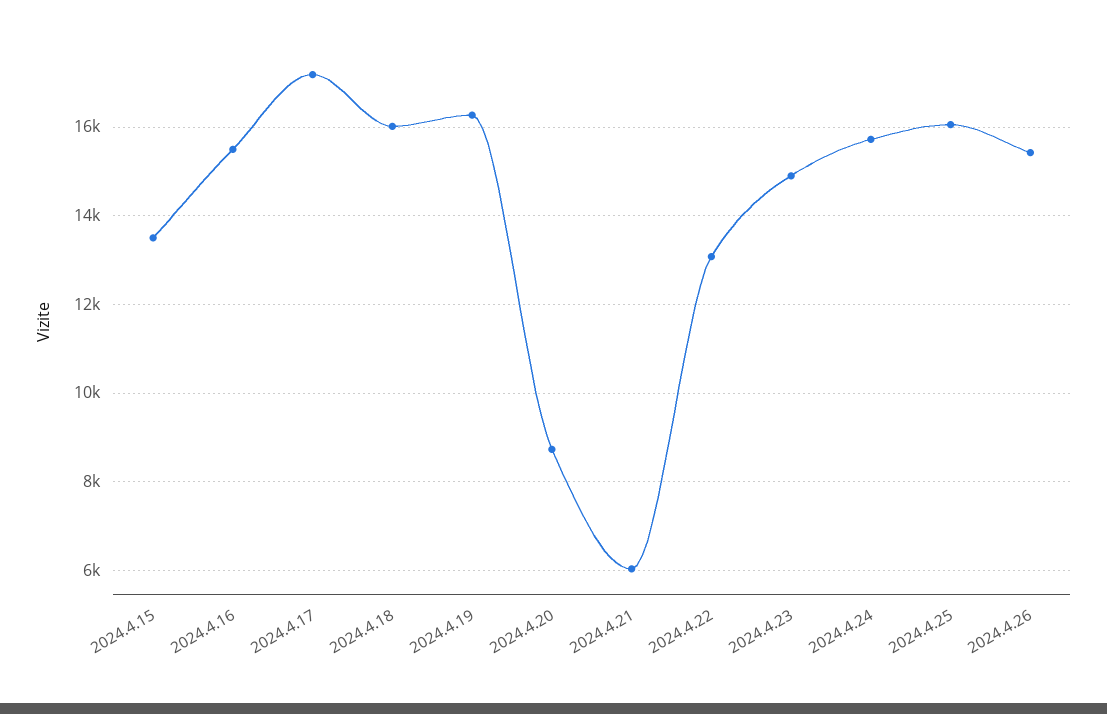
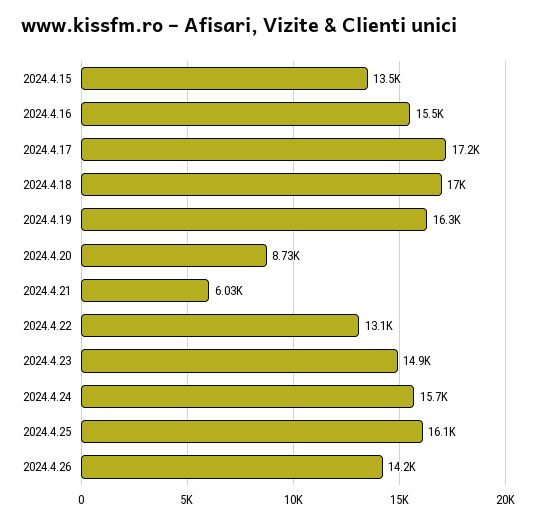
  {
    "2024.4.15": 13500,
    "2024.4.16": 15500,
    "2024.4.17": 17200,
-   "2024.4.18": 16000,
+   "2024.4.18": 17000,
    "2024.4.19": 16300,
    "2024.4.20": 8730,
    "2024.4.21": 6030,
    "2024.4.22": 13100,
    "2024.4.23": 14900,
    "2024.4.24": 15700,
    "2024.4.25": 16100,
-   "2024.4.26": 15400
+   "2024.4.26": 14200
  }

